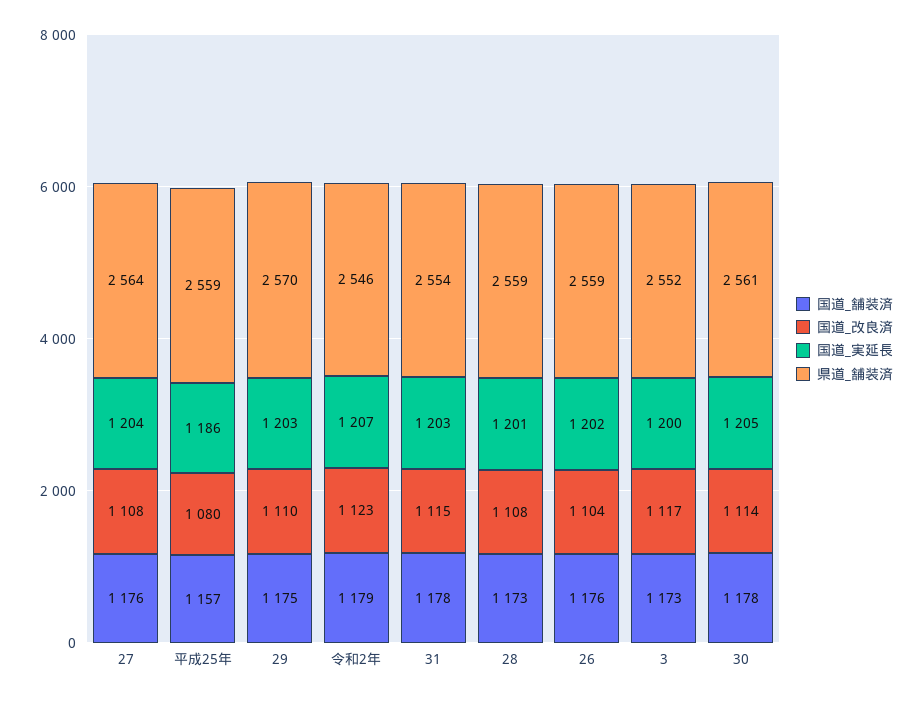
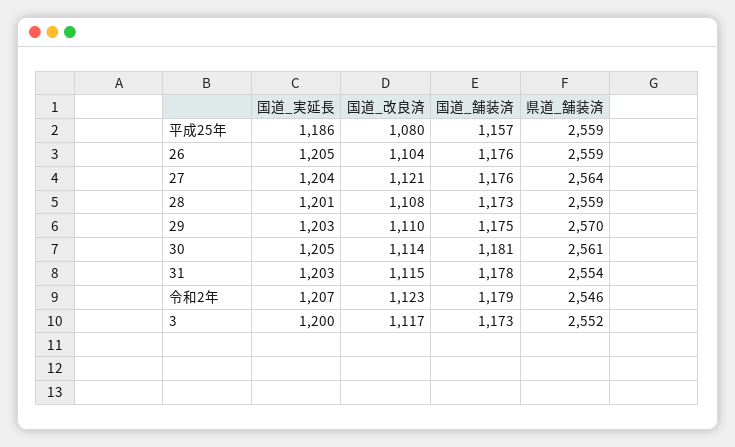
  {
    "国道_舗装済": {
      "27": 1176,
      "平成25年": 1157,
      "29": 1175,
      "令和2年": 1179,
      "31": 1178,
      "28": 1173,
      "26": 1176,
      "3": 1173,
-     "30": 1178
+     "30": 1181
    },
    "国道_改良済": {
-     "27": 1108,
+     "27": 1121,
      "平成25年": 1080,
      "29": 1110,
      "令和2年": 1123,
      "31": 1115,
      "28": 1108,
      "26": 1104,
      "3": 1117,
      "30": 1114
    },
    "国道_実延長": {
      "27": 1204,
      "平成25年": 1186,
      "29": 1203,
      "令和2年": 1207,
      "31": 1203,
      "28": 1201,
-     "26": 1202,
+     "26": 1205,
      "3": 1200,
      "30": 1205
    },
    "県道_舗装済": {
      "27": 2564,
      "平成25年": 2559,
      "29": 2570,
      "令和2年": 2546,
      "31": 2554,
      "28": 2559,
      "26": 2559,
      "3": 2552,
      "30": 2561
    }
  }

